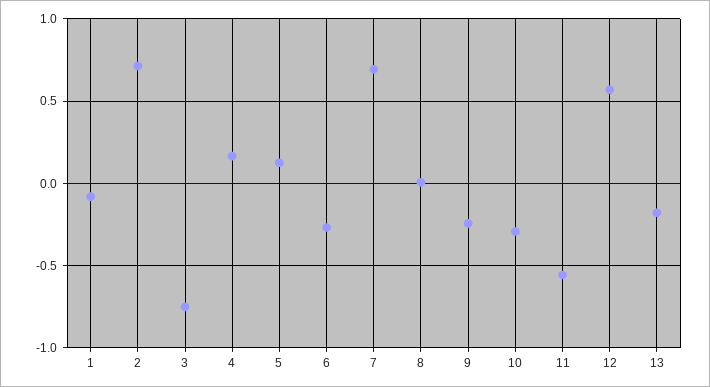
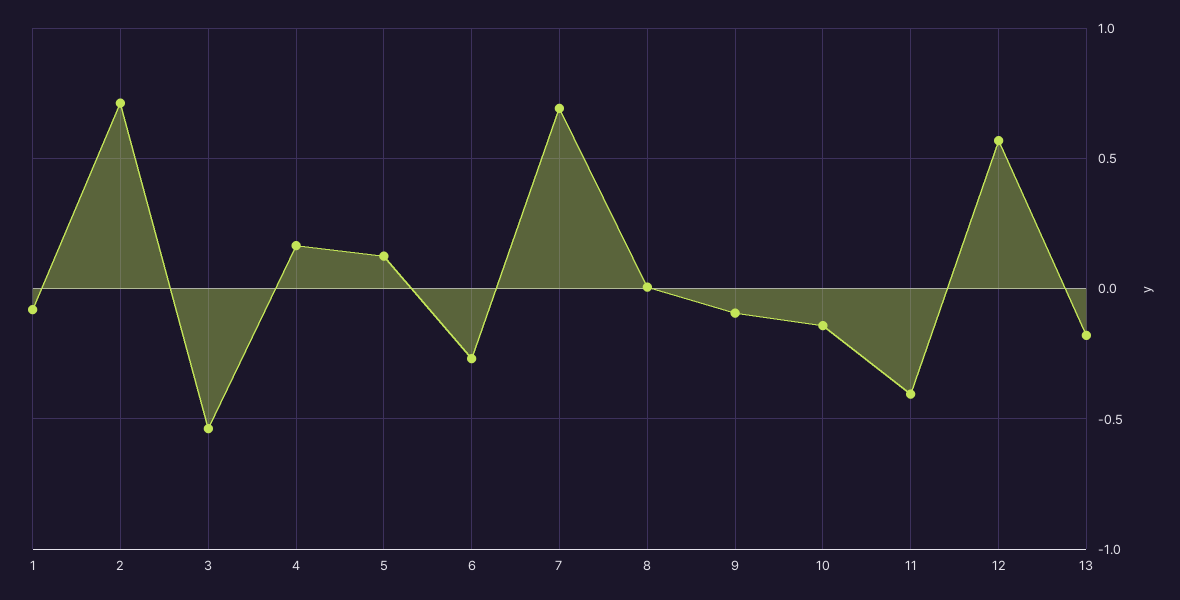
  {
    "1": -0.1,
    "2": 0.7,
-   "3": -0.75,
+   "3": -0.55,
    "4": 0.15,
    "5": 0.15,
    "6": -0.25,
    "7": 0.7,
    "8": 0,
-   "9": -0.25,
+   "9": -0.1,
-   "10": -0.3,
+   "10": -0.15,
-   "11": -0.55,
+   "11": -0.4,
    "12": 0.55,
    "13": -0.2
  }

